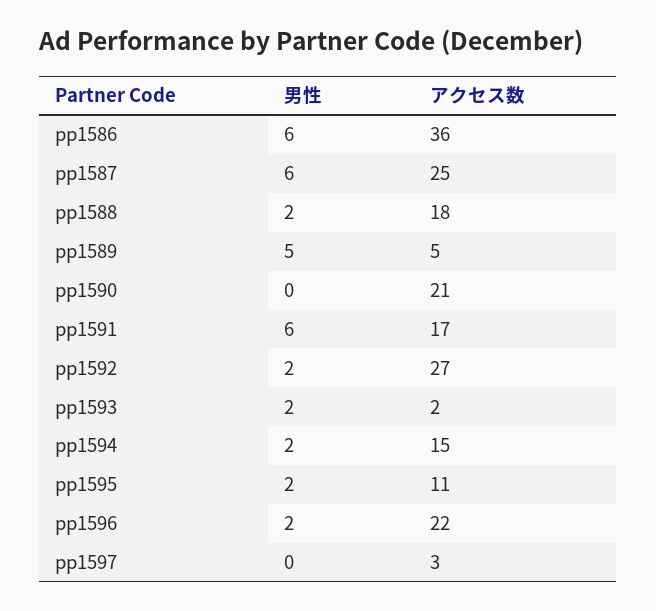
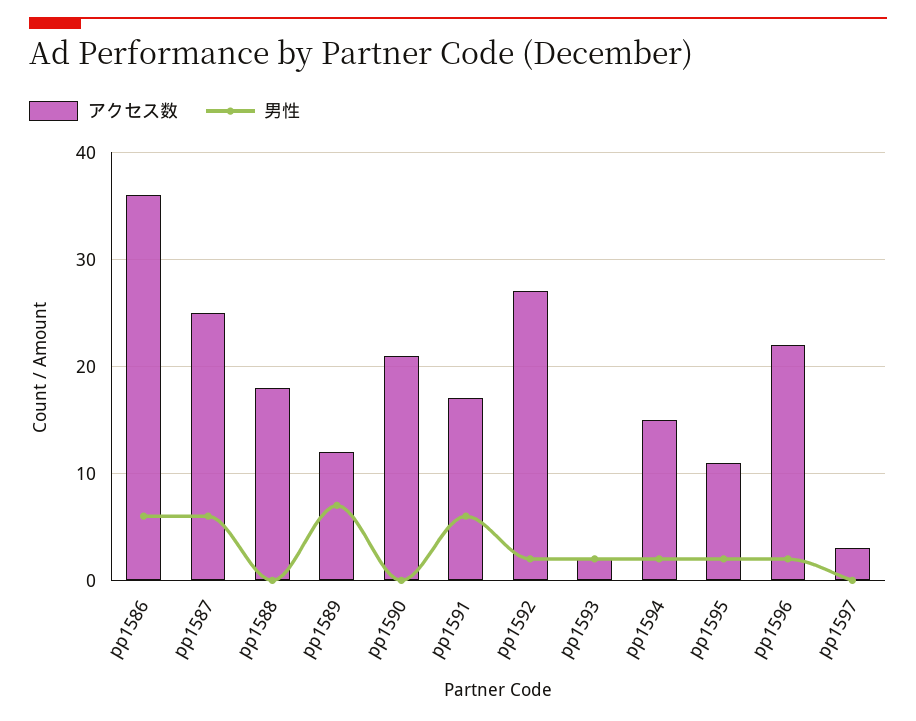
  {
    "男性": {
      "pp1586": 6,
      "pp1587": 6,
-     "pp1588": 2,
+     "pp1588": 0,
-     "pp1589": 5,
+     "pp1589": 7,
      "pp1590": 0,
      "pp1591": 6,
      "pp1592": 2,
      "pp1593": 2,
      "pp1594": 2,
      "pp1595": 2,
      "pp1596": 2,
      "pp1597": 0
    },
    "アクセス数": {
      "pp1586": 36,
      "pp1587": 25,
      "pp1588": 18,
-     "pp1589": 5,
+     "pp1589": 12,
      "pp1590": 21,
      "pp1591": 17,
      "pp1592": 27,
      "pp1593": 2,
      "pp1594": 15,
      "pp1595": 11,
      "pp1596": 22,
      "pp1597": 3
    }
  }

